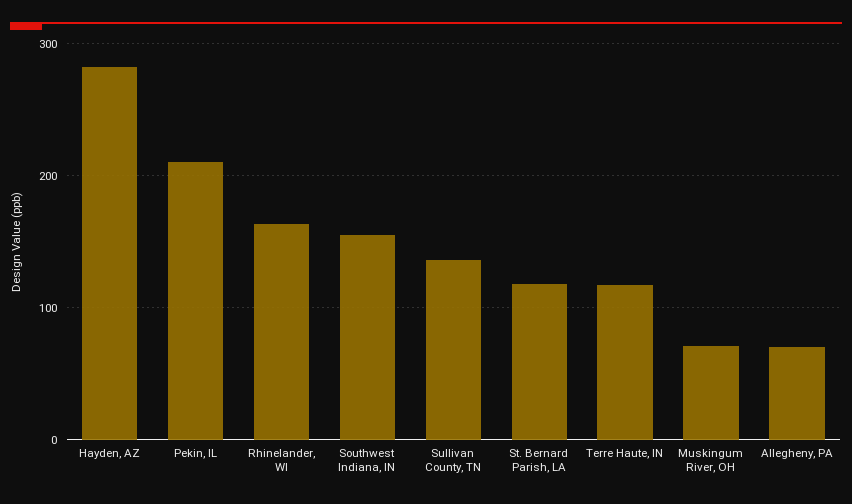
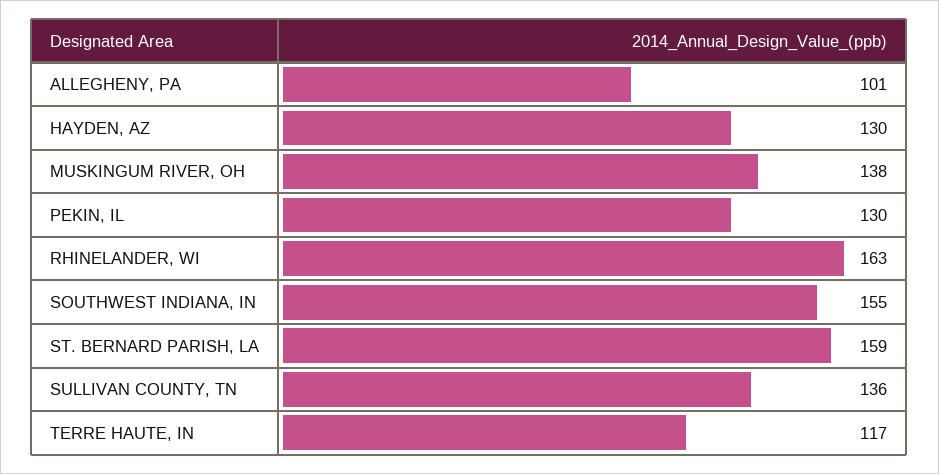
  {
-   "Hayden, AZ": 280,
+   "Hayden, AZ": 130,
-   "Pekin, IL": 210,
+   "Pekin, IL": 130,
    "Rhinelander, WI": 163,
    "Southwest Indiana, IN": 155,
    "Sullivan County, TN": 136,
-   "St. Bernard Parish, LA": 120,
+   "St. Bernard Parish, LA": 159,
    "Terre Haute, IN": 117,
-   "Muskingum River, OH": 70,
+   "Muskingum River, OH": 138,
-   "Allegheny, PA": 70
+   "Allegheny, PA": 101
  }

